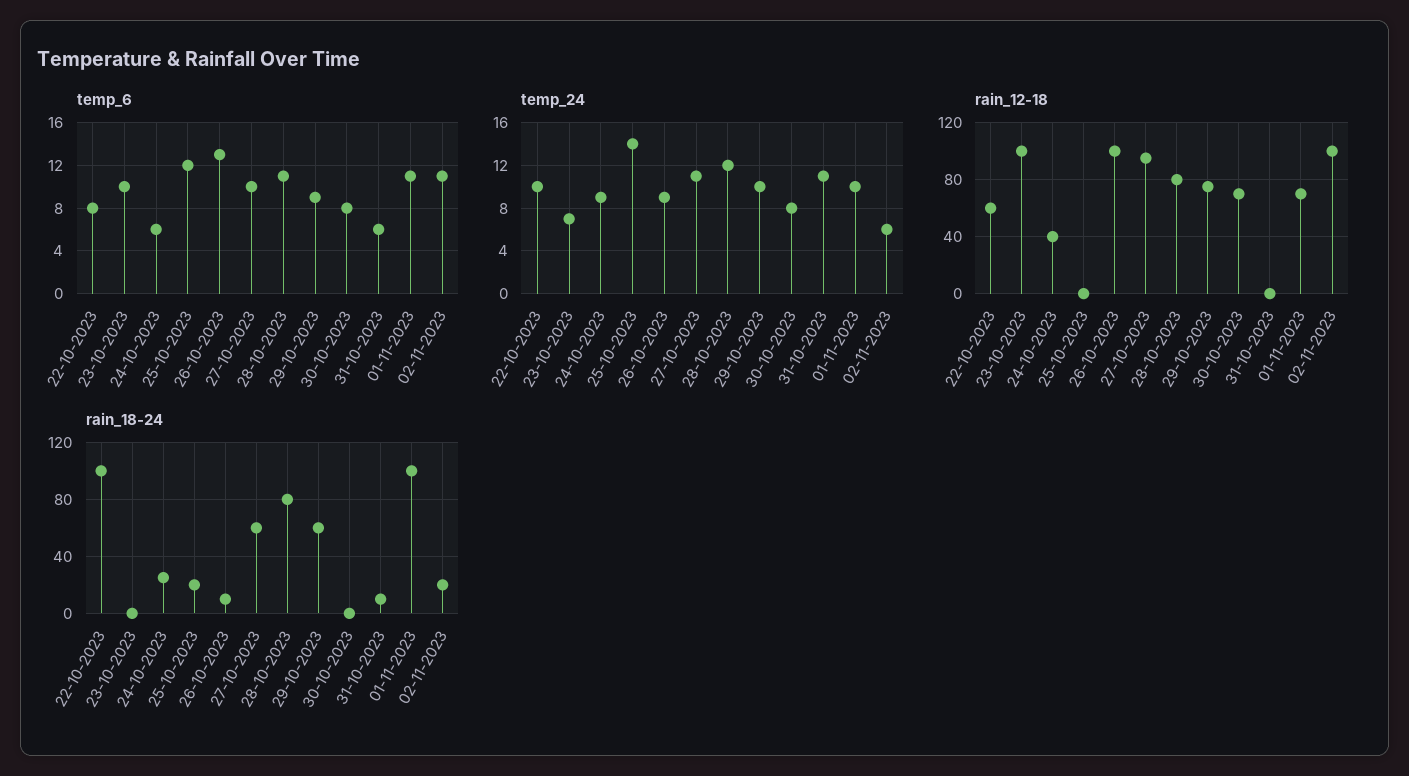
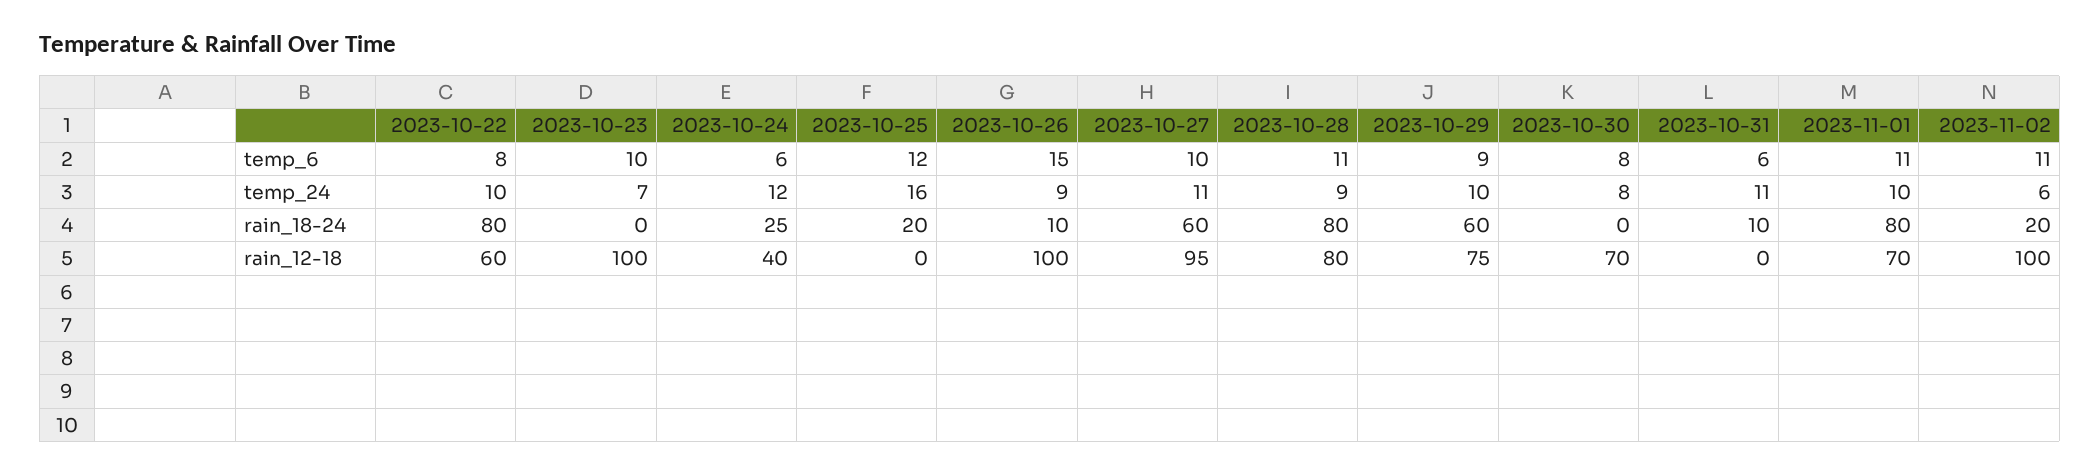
  {
    "temp_6": {
      "22-10-2023": 8,
      "23-10-2023": 10,
      "24-10-2023": 6,
      "25-10-2023": 12,
-     "26-10-2023": 13,
+     "26-10-2023": 15,
      "27-10-2023": 10,
      "28-10-2023": 11,
      "29-10-2023": 9,
      "30-10-2023": 8,
      "31-10-2023": 6,
      "01-11-2023": 11,
      "02-11-2023": 11
    },
    "temp_24": {
      "22-10-2023": 10,
      "23-10-2023": 7,
-     "24-10-2023": 9,
+     "24-10-2023": 12,
-     "25-10-2023": 14,
+     "25-10-2023": 16,
      "26-10-2023": 9,
      "27-10-2023": 11,
-     "28-10-2023": 12,
+     "28-10-2023": 9,
      "29-10-2023": 10,
      "30-10-2023": 8,
      "31-10-2023": 11,
      "01-11-2023": 10,
      "02-11-2023": 6
    },
    "rain_12-18": {
      "22-10-2023": 60,
      "23-10-2023": 100,
      "24-10-2023": 40,
      "25-10-2023": 0,
      "26-10-2023": 100,
      "27-10-2023": 95,
      "28-10-2023": 80,
      "29-10-2023": 75,
      "30-10-2023": 70,
      "31-10-2023": 0,
      "01-11-2023": 70,
      "02-11-2023": 100
    },
    "rain_18-24": {
-     "22-10-2023": 100,
+     "22-10-2023": 80,
      "23-10-2023": 0,
      "24-10-2023": 25,
      "25-10-2023": 20,
      "26-10-2023": 10,
      "27-10-2023": 60,
      "28-10-2023": 80,
      "29-10-2023": 60,
      "30-10-2023": 0,
      "31-10-2023": 10,
-     "01-11-2023": 100,
+     "01-11-2023": 80,
      "02-11-2023": 20
    }
  }

